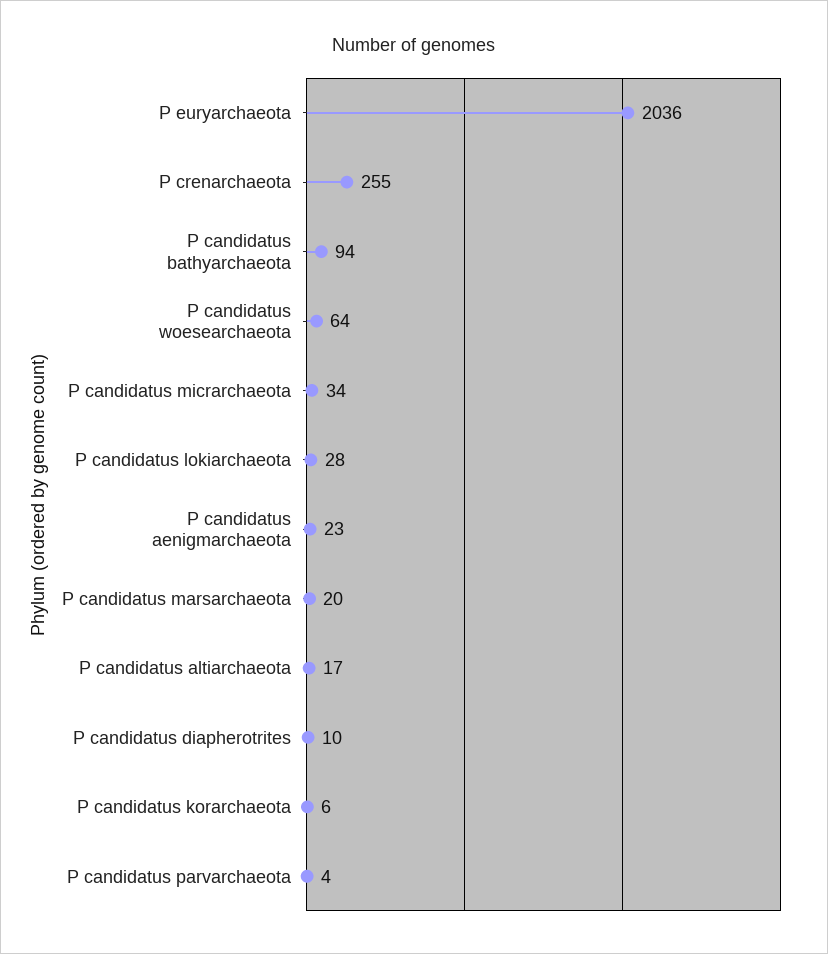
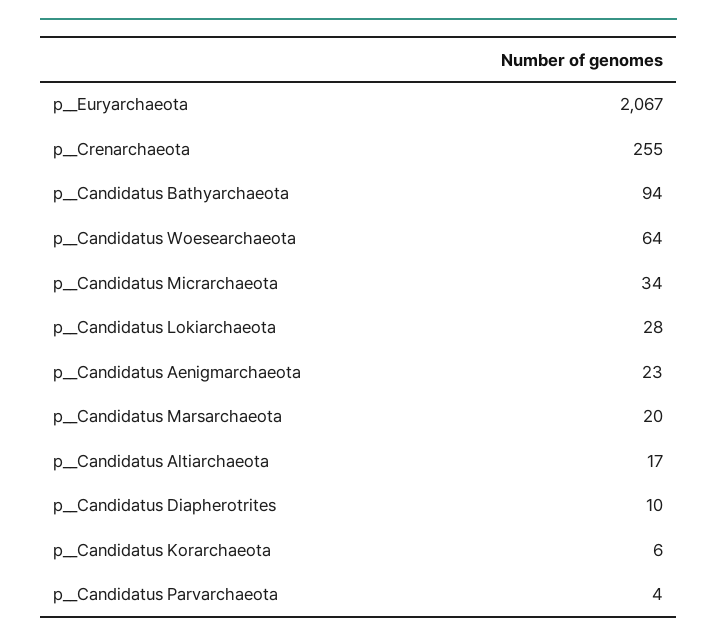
  {
-   "P  euryarchaeota": 2036,
+   "P  euryarchaeota": 2067,
    "P  crenarchaeota": 255,
    "P  candidatus bathyarchaeota": 94,
    "P  candidatus woesearchaeota": 64,
    "P  candidatus micrarchaeota": 34,
    "P  candidatus lokiarchaeota": 28,
    "P  candidatus aenigmarchaeota": 23,
    "P  candidatus marsarchaeota": 20,
    "P  candidatus altiarchaeota": 17,
    "P  candidatus diapherotrites": 10,
    "P  candidatus korarchaeota": 6,
    "P  candidatus parvarchaeota": 4
  }

